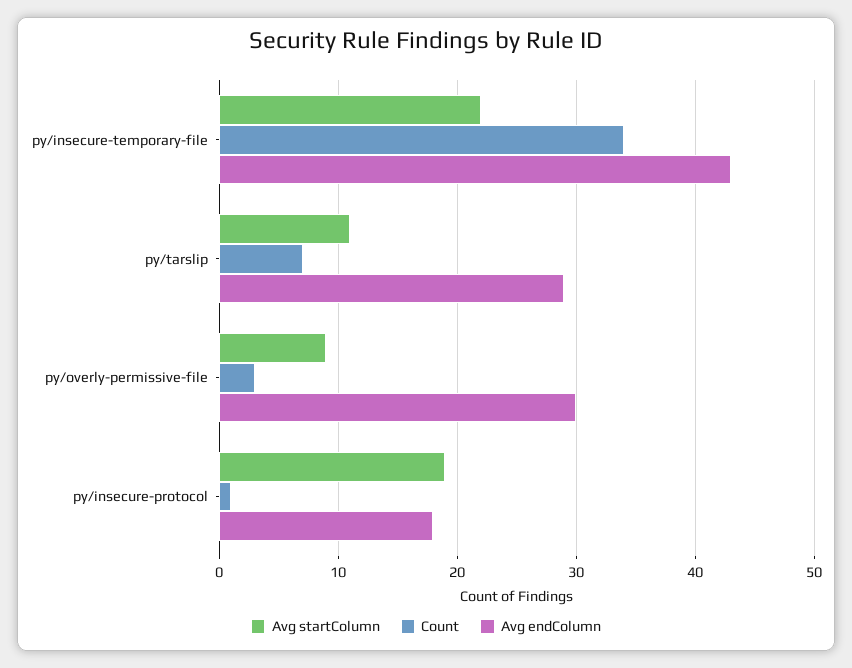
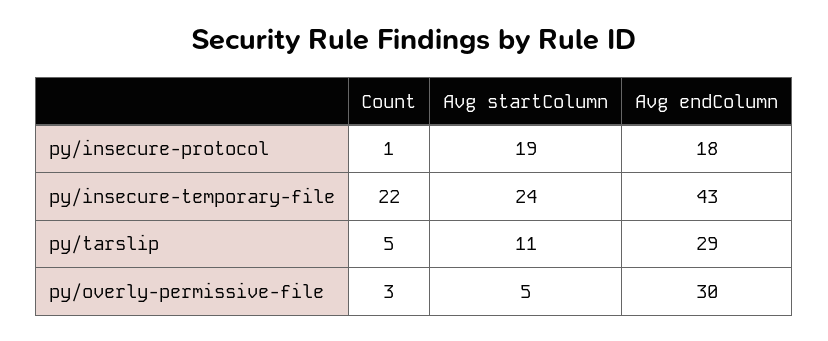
  {
    "Avg startColumn": {
-     "py/insecure-temporary-file": 22,
+     "py/insecure-temporary-file": 24,
      "py/tarslip": 11,
-     "py/overly-permissive-file": 9,
+     "py/overly-permissive-file": 5,
      "py/insecure-protocol": 19
    },
    "Count": {
-     "py/insecure-temporary-file": 34,
+     "py/insecure-temporary-file": 22,
-     "py/tarslip": 7,
+     "py/tarslip": 5,
      "py/overly-permissive-file": 3,
      "py/insecure-protocol": 1
    },
    "Avg endColumn": {
      "py/insecure-temporary-file": 43,
      "py/tarslip": 29,
      "py/overly-permissive-file": 30,
      "py/insecure-protocol": 18
    }
  }

